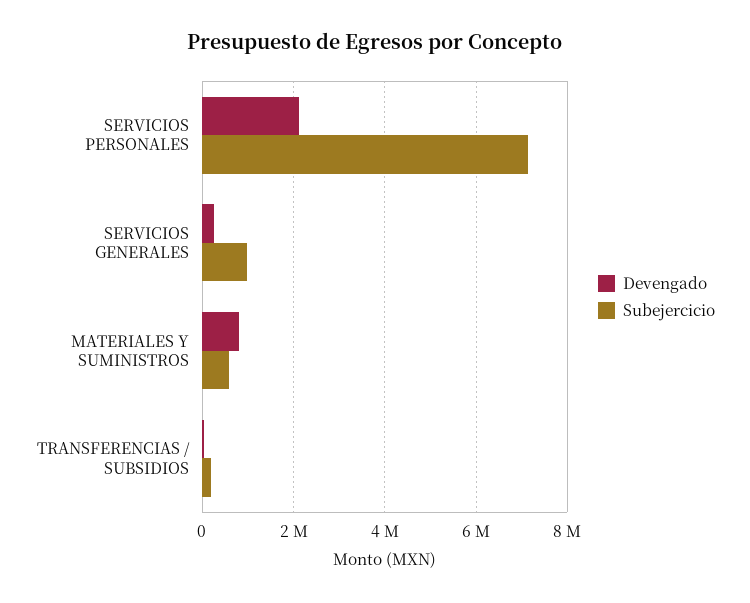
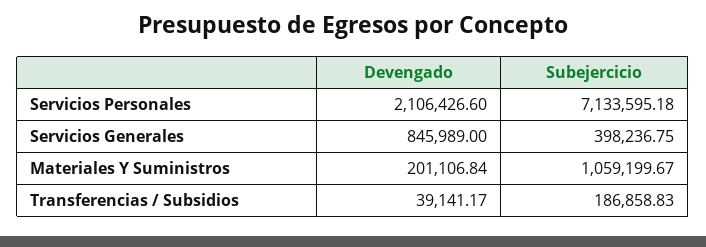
  {
    "Devengado": {
      "SERVICIOS PERSONALES": 2106426.6,
-     "SERVICIOS GENERALES": 200000,
+     "SERVICIOS GENERALES": 845989,
-     "MATERIALES Y SUMINISTROS": 800000,
+     "MATERIALES Y SUMINISTROS": 201106.84,
      "TRANSFERENCIAS / SUBSIDIOS": 39141.17
    },
    "Subejercicio": {
      "SERVICIOS PERSONALES": 7133595.18,
-     "SERVICIOS GENERALES": 1000000,
+     "SERVICIOS GENERALES": 398236.75,
-     "MATERIALES Y SUMINISTROS": 600000,
+     "MATERIALES Y SUMINISTROS": 1059199.67,
      "TRANSFERENCIAS / SUBSIDIOS": 186858.83
    }
  }

